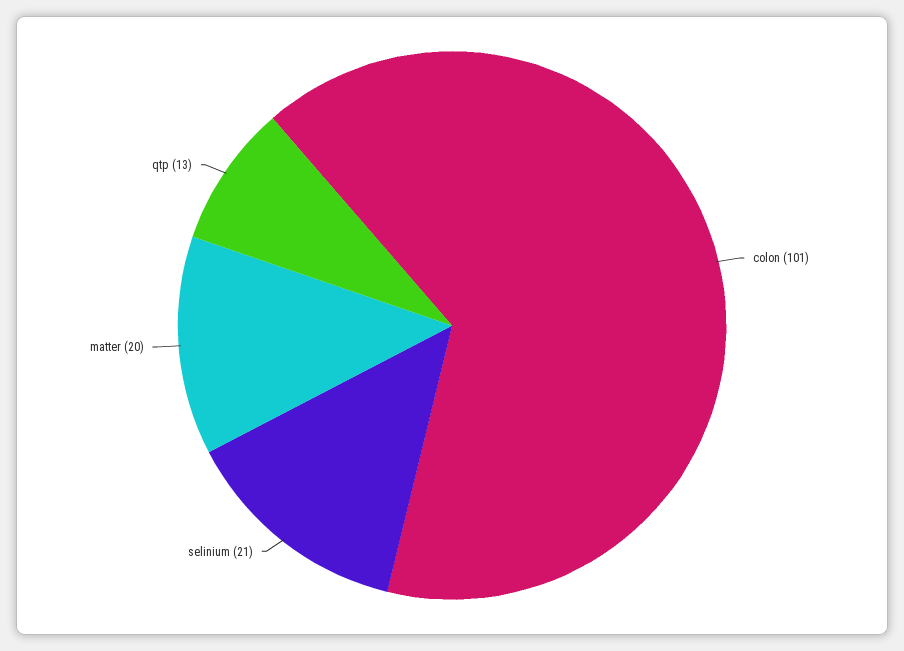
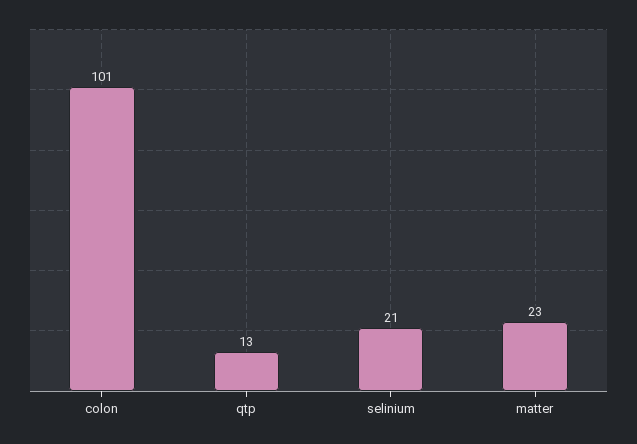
  {
    "colon": 101,
    "selinium": 21,
-   "matter": 20,
+   "matter": 23,
    "qtp": 13
  }

